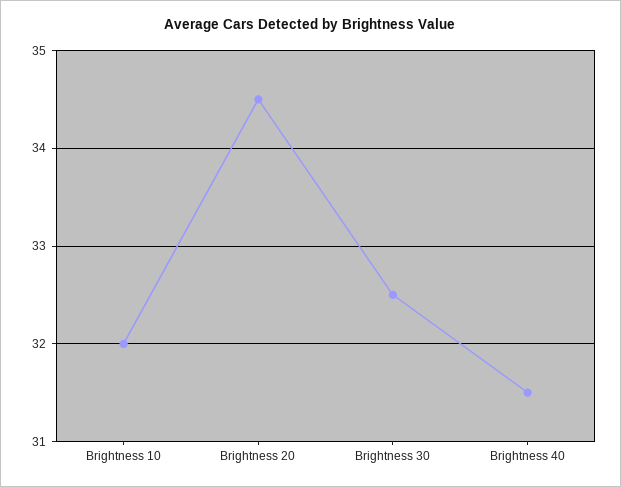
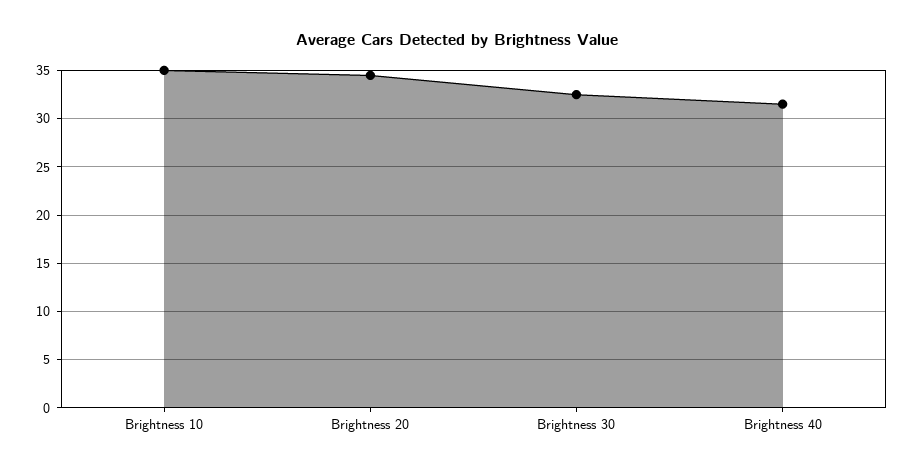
  {
-   "Brightness 10": 32,
+   "Brightness 10": 35,
    "Brightness 20": 34.5,
    "Brightness 30": 32.5,
    "Brightness 40": 31.5
  }

